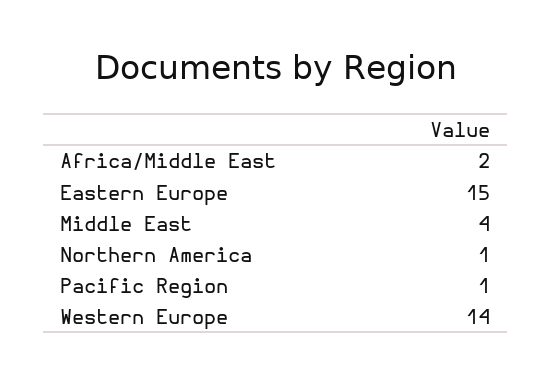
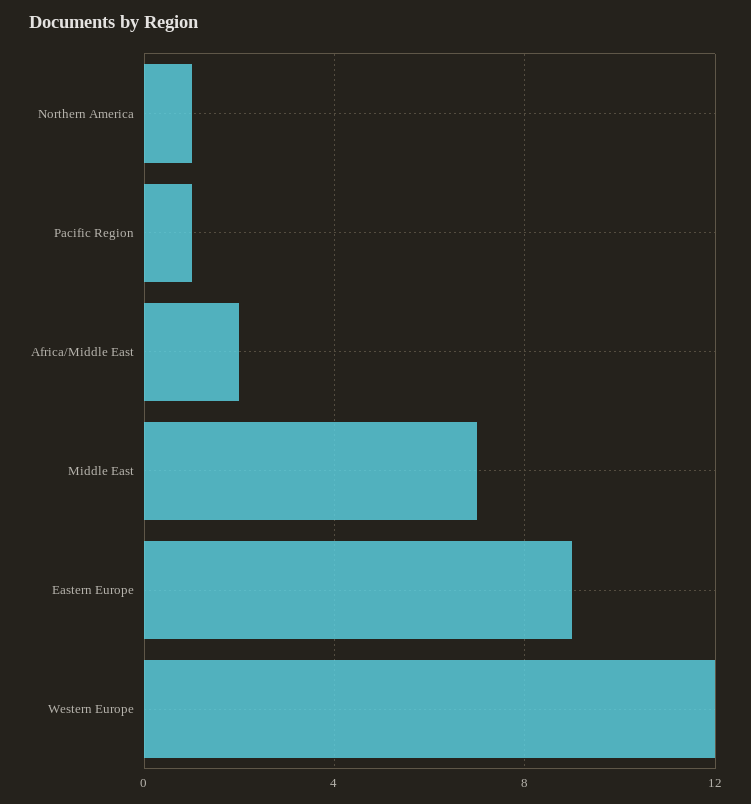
  {
    "Africa/Middle East": 2,
-   "Eastern Europe": 15,
+   "Eastern Europe": 9,
-   "Middle East": 4,
+   "Middle East": 7,
    "Northern America": 1,
    "Pacific Region": 1,
-   "Western Europe": 14
+   "Western Europe": 12
  }

